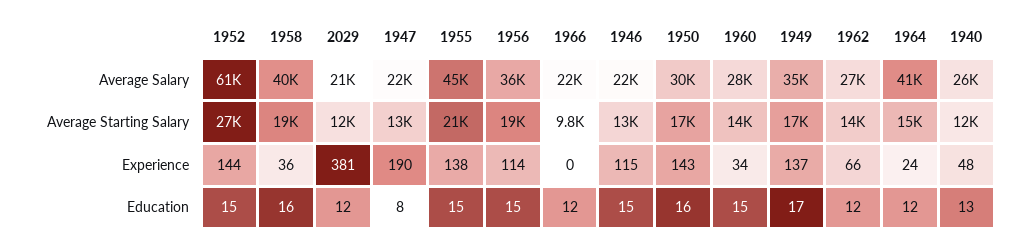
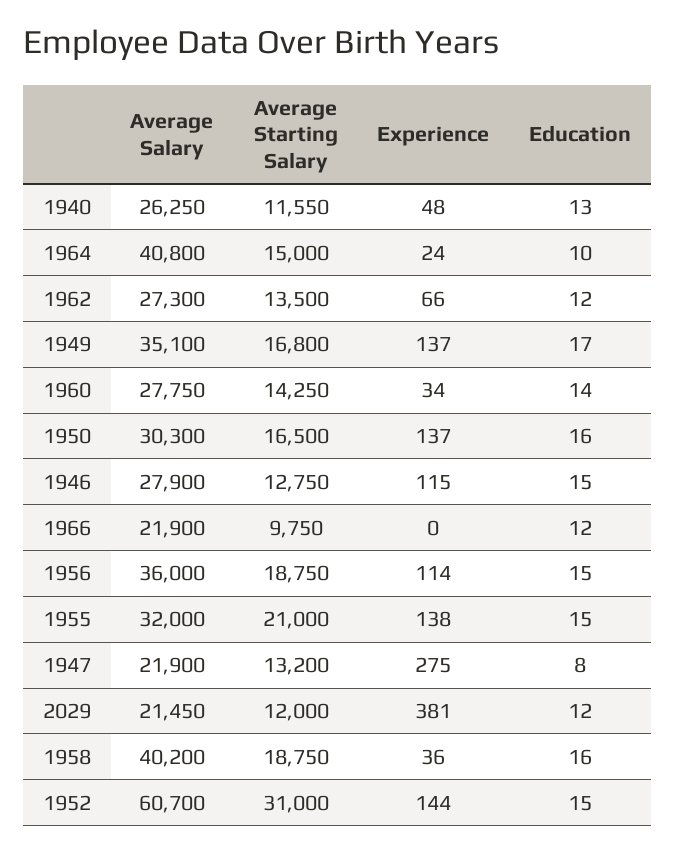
  {
    "1952": {
      "Average Salary": 60700,
-     "Average Starting Salary": 27000,
+     "Average Starting Salary": 31000,
      "Experience": 144,
      "Education": 15
    },
    "1958": {
      "Average Salary": 40200,
      "Average Starting Salary": 18750,
      "Experience": 36,
      "Education": 16
    },
    "2029": {
      "Average Salary": 21450,
      "Average Starting Salary": 12000,
      "Experience": 381,
      "Education": 12
    },
    "1947": {
      "Average Salary": 21900,
      "Average Starting Salary": 13200,
-     "Experience": 190,
+     "Experience": 275,
      "Education": 8
    },
    "1955": {
-     "Average Salary": 45000,
+     "Average Salary": 32000,
      "Average Starting Salary": 21000,
      "Experience": 138,
      "Education": 15
    },
    "1956": {
      "Average Salary": 36000,
      "Average Starting Salary": 18750,
      "Experience": 114,
      "Education": 15
    },
    "1966": {
      "Average Salary": 21900,
      "Average Starting Salary": 9750,
      "Experience": 0,
      "Education": 12
    },
    "1946": {
-     "Average Salary": 22000,
+     "Average Salary": 27900,
      "Average Starting Salary": 12750,
      "Experience": 115,
      "Education": 15
    },
    "1950": {
      "Average Salary": 30300,
      "Average Starting Salary": 16500,
-     "Experience": 143,
+     "Experience": 137,
      "Education": 16
    },
    "1960": {
      "Average Salary": 27750,
      "Average Starting Salary": 14250,
      "Experience": 34,
-     "Education": 15
+     "Education": 14
    },
    "1949": {
      "Average Salary": 35100,
      "Average Starting Salary": 16800,
      "Experience": 137,
      "Education": 17
    },
    "1962": {
      "Average Salary": 27300,
      "Average Starting Salary": 13500,
      "Experience": 66,
      "Education": 12
    },
    "1964": {
      "Average Salary": 40800,
      "Average Starting Salary": 15000,
      "Experience": 24,
-     "Education": 12
+     "Education": 10
    },
    "1940": {
      "Average Salary": 26250,
      "Average Starting Salary": 11550,
      "Experience": 48,
      "Education": 13
    }
  }

